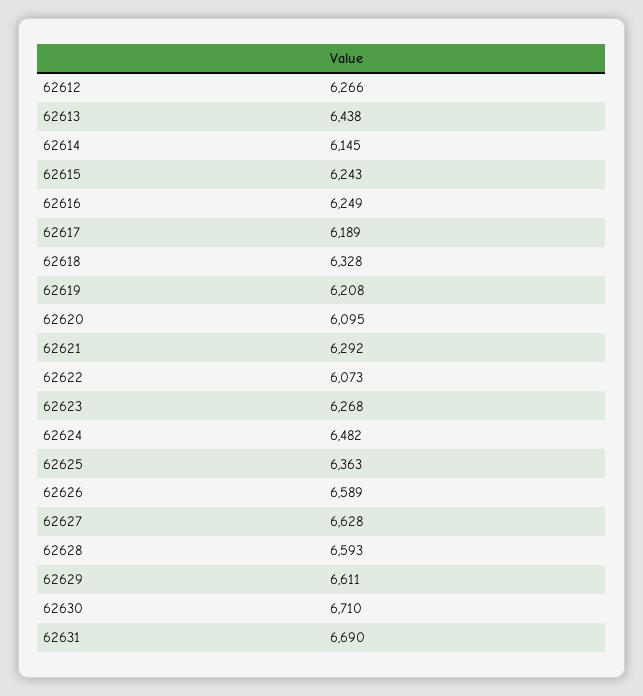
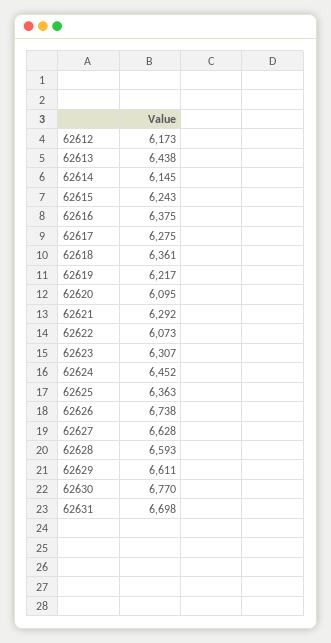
  {
-   "62612": 6266,
+   "62612": 6173,
    "62613": 6438,
    "62614": 6145,
    "62615": 6243,
-   "62616": 6249,
+   "62616": 6375,
-   "62617": 6189,
+   "62617": 6275,
-   "62618": 6328,
+   "62618": 6361,
-   "62619": 6208,
+   "62619": 6217,
    "62620": 6095,
    "62621": 6292,
    "62622": 6073,
-   "62623": 6268,
+   "62623": 6307,
-   "62624": 6482,
+   "62624": 6452,
    "62625": 6363,
-   "62626": 6589,
+   "62626": 6738,
    "62627": 6628,
    "62628": 6593,
    "62629": 6611,
-   "62630": 6710,
+   "62630": 6770,
-   "62631": 6690
+   "62631": 6698
  }

